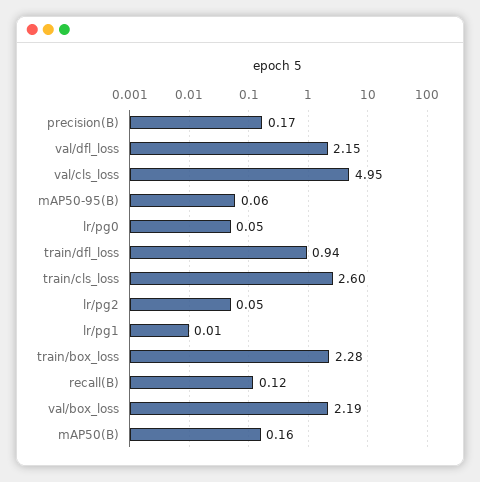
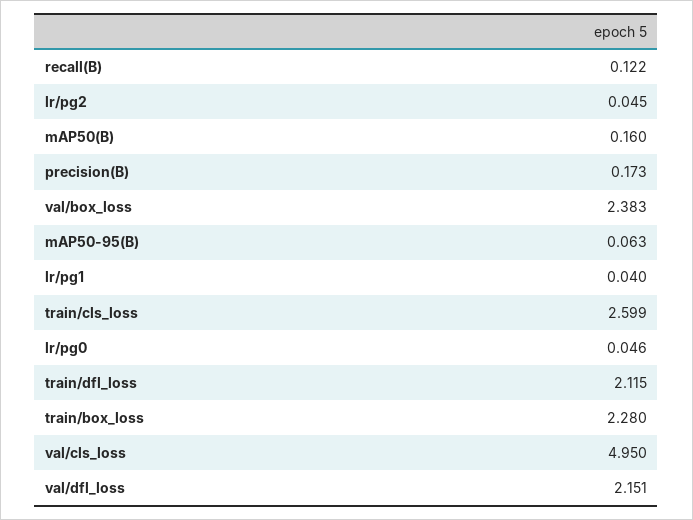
  {
    "precision(B)": 0.173,
    "val/dfl_loss": 2.151,
    "val/cls_loss": 4.95,
    "mAP50-95(B)": 0.063,
    "lr/pg0": 0.046,
-   "train/dfl_loss": 0.94,
+   "train/dfl_loss": 2.115,
    "train/cls_loss": 2.599,
    "lr/pg2": 0.045,
-   "lr/pg1": 0.01,
+   "lr/pg1": 0.04,
    "train/box_loss": 2.28,
    "recall(B)": 0.122,
-   "val/box_loss": 2.19,
+   "val/box_loss": 2.383,
    "mAP50(B)": 0.16
  }

